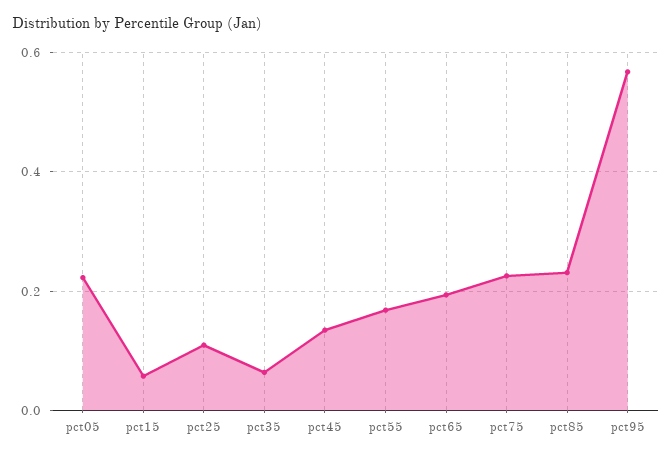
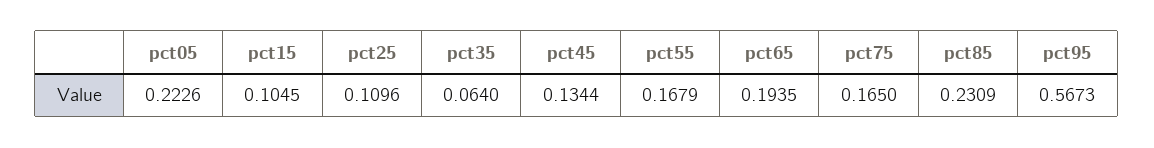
  {
    "pct05": 0.2226,
-   "pct15": 0.06,
+   "pct15": 0.1045,
    "pct25": 0.1096,
    "pct35": 0.064,
    "pct45": 0.1344,
    "pct55": 0.1679,
    "pct65": 0.1935,
-   "pct75": 0.22,
+   "pct75": 0.165,
    "pct85": 0.2309,
    "pct95": 0.5673
  }

